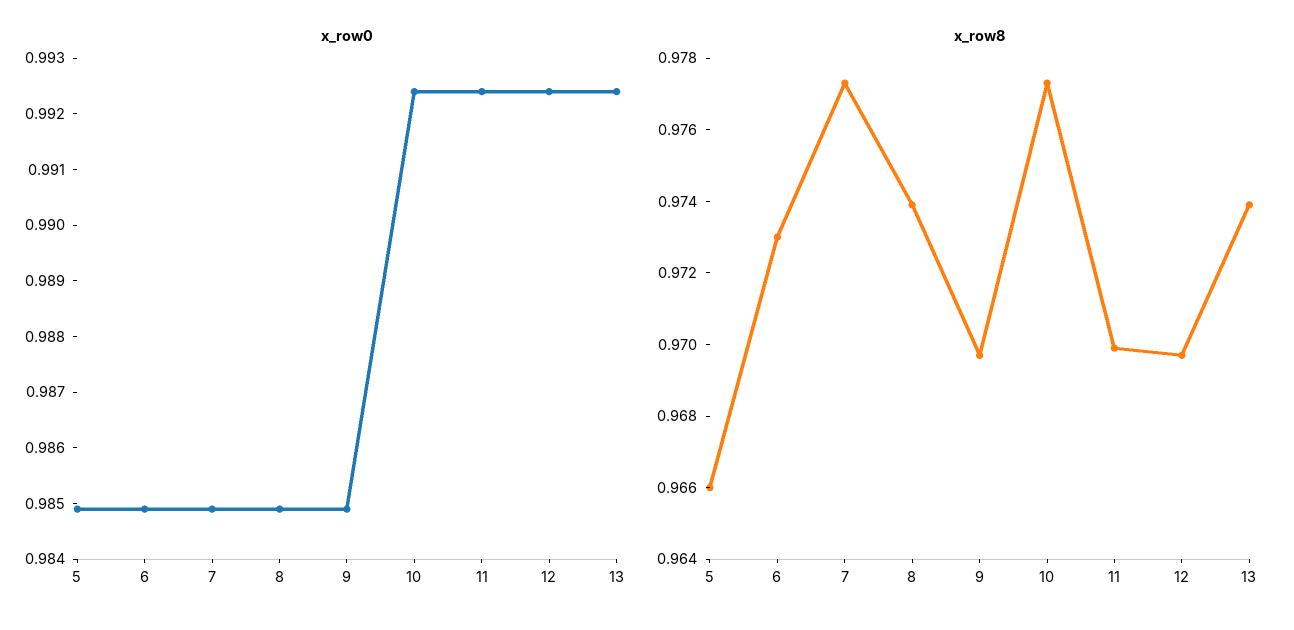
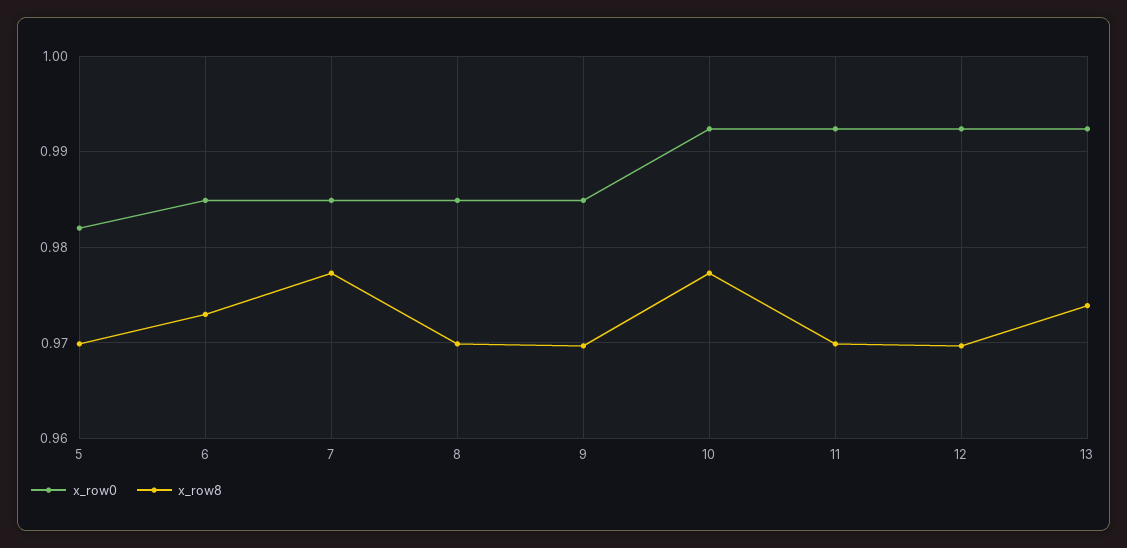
  {
    "x_row0": {
-     "5": 0.985,
+     "5": 0.982,
      "6": 0.985,
      "7": 0.985,
      "8": 0.985,
      "9": 0.985,
      "10": 0.9925,
      "11": 0.9925,
      "12": 0.9925,
      "13": 0.9925
    },
    "x_row8": {
-     "5": 0.966,
+     "5": 0.97,
      "6": 0.973,
      "7": 0.9775,
-     "8": 0.974,
+     "8": 0.97,
      "9": 0.9695,
      "10": 0.9775,
      "11": 0.97,
      "12": 0.9695,
      "13": 0.974
    }
  }

